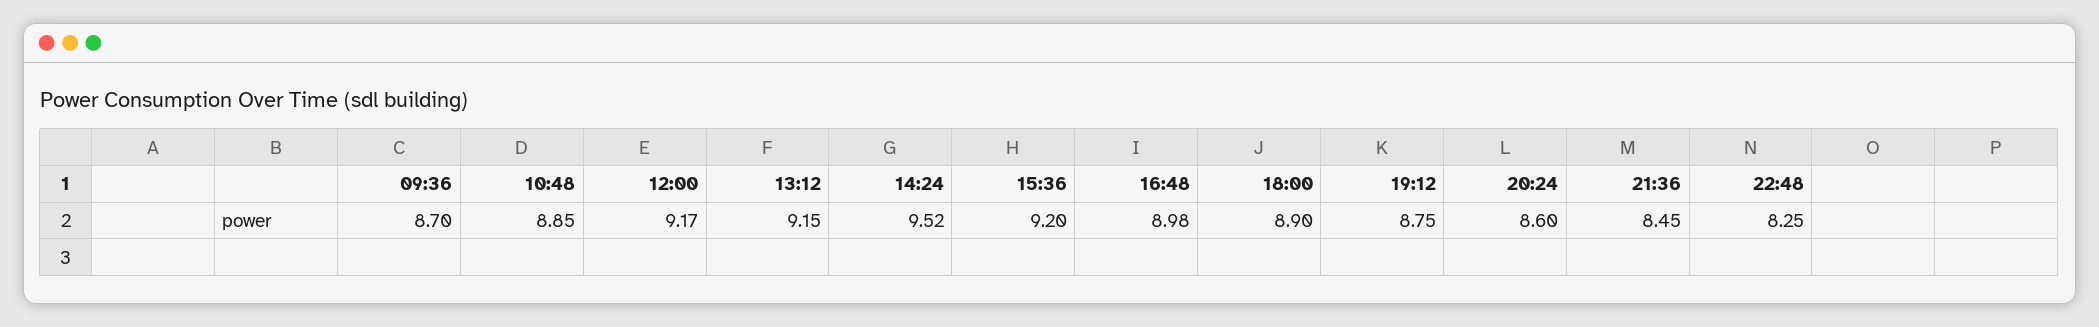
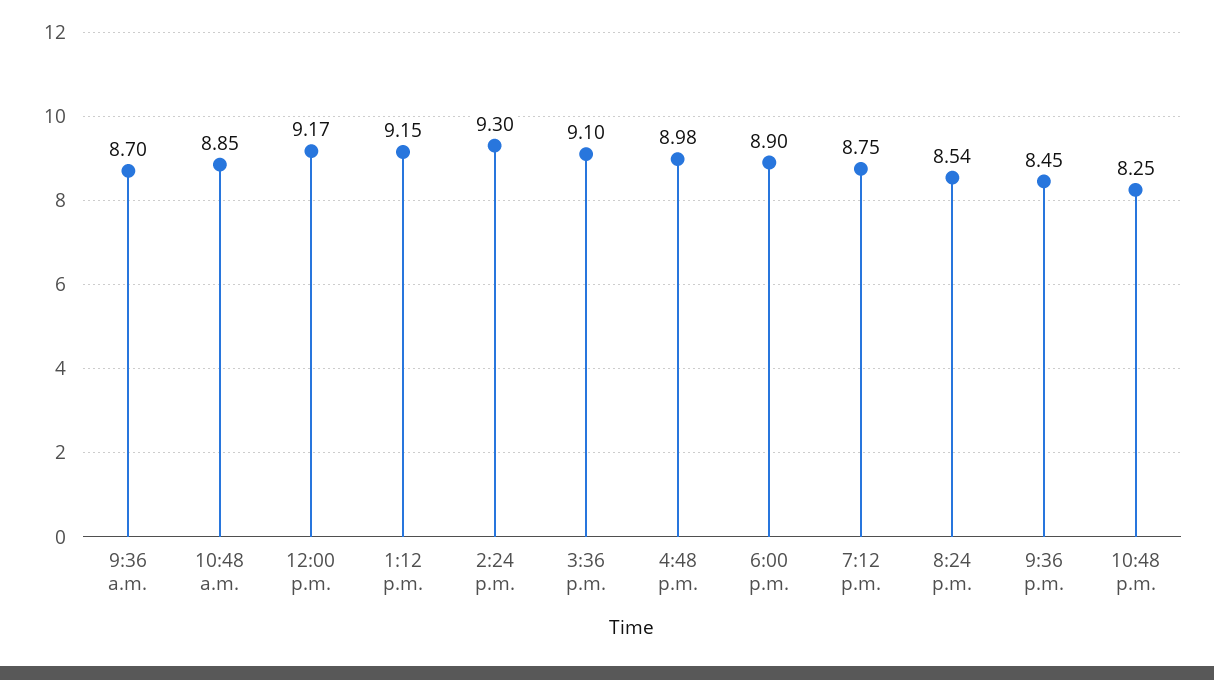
  {
    "09:36": 8.7,
    "10:48": 8.85,
    "12:00": 9.17,
    "13:12": 9.15,
-   "14:24": 9.52,
+   "14:24": 9.3,
-   "15:36": 9.2,
+   "15:36": 9.1,
    "16:48": 8.98,
    "18:00": 8.9,
    "19:12": 8.75,
-   "20:24": 8.6,
+   "20:24": 8.54,
    "21:36": 8.45,
    "22:48": 8.25
  }

